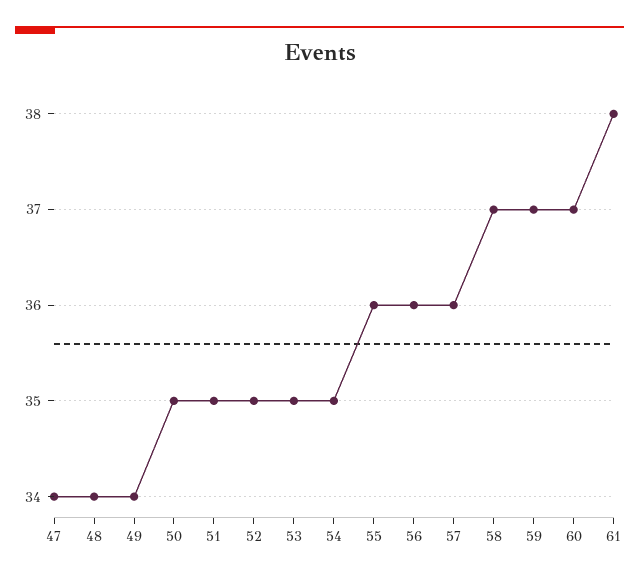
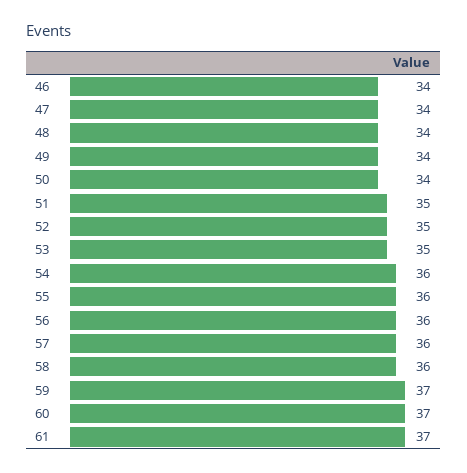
  {
    "47": 34,
    "48": 34,
    "49": 34,
-   "50": 35,
+   "50": 34,
    "51": 35,
    "52": 35,
    "53": 35,
-   "54": 35,
+   "54": 36,
    "55": 36,
    "56": 36,
    "57": 36,
-   "58": 37,
+   "58": 36,
    "59": 37,
    "60": 37,
-   "61": 38
+   "61": 37,
+   "46": 34
  }

